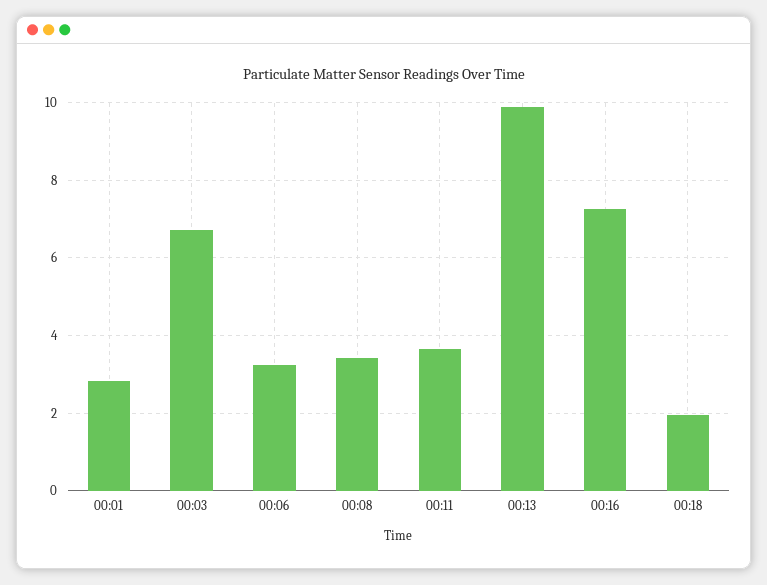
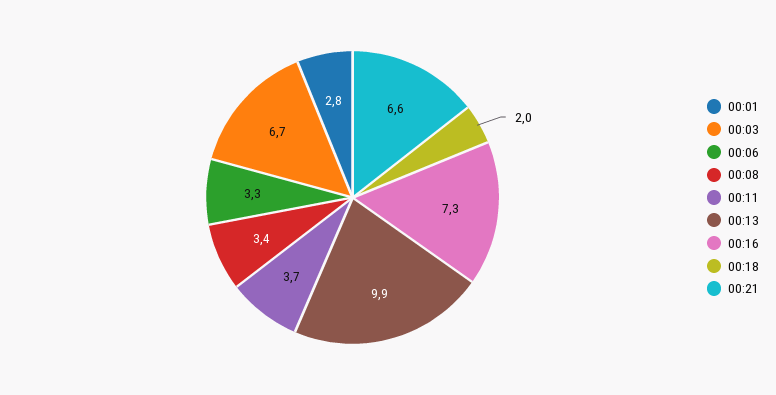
  {
    "00:01": 2.8,
    "00:03": 6.7,
    "00:06": 3.3,
    "00:08": 3.4,
    "00:11": 3.7,
    "00:13": 9.9,
    "00:16": 7.3,
-   "00:18": 2
+   "00:18": 2,
+   "00:21": 6.6
  }

